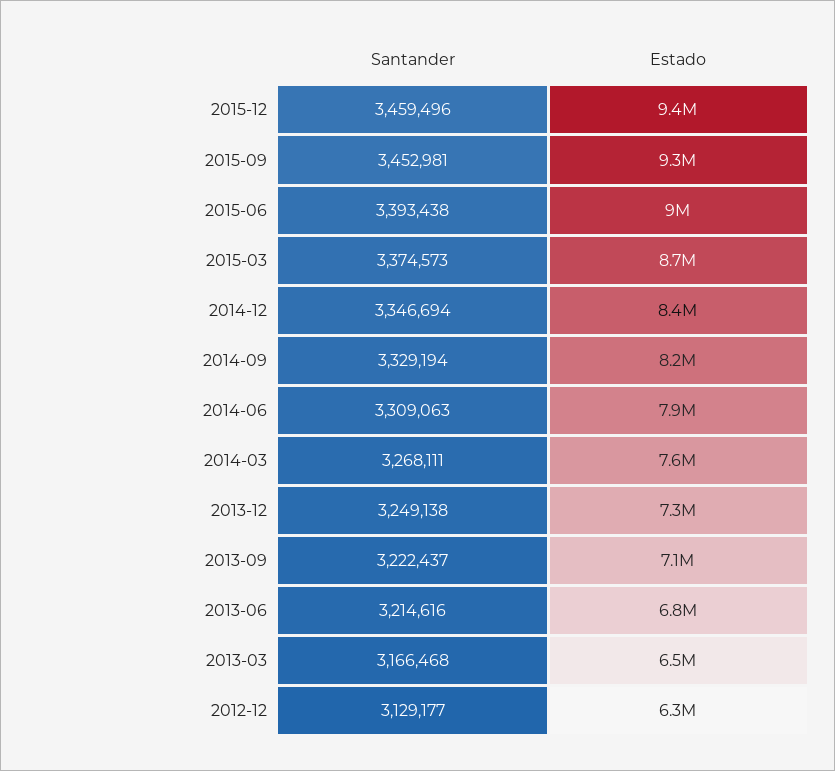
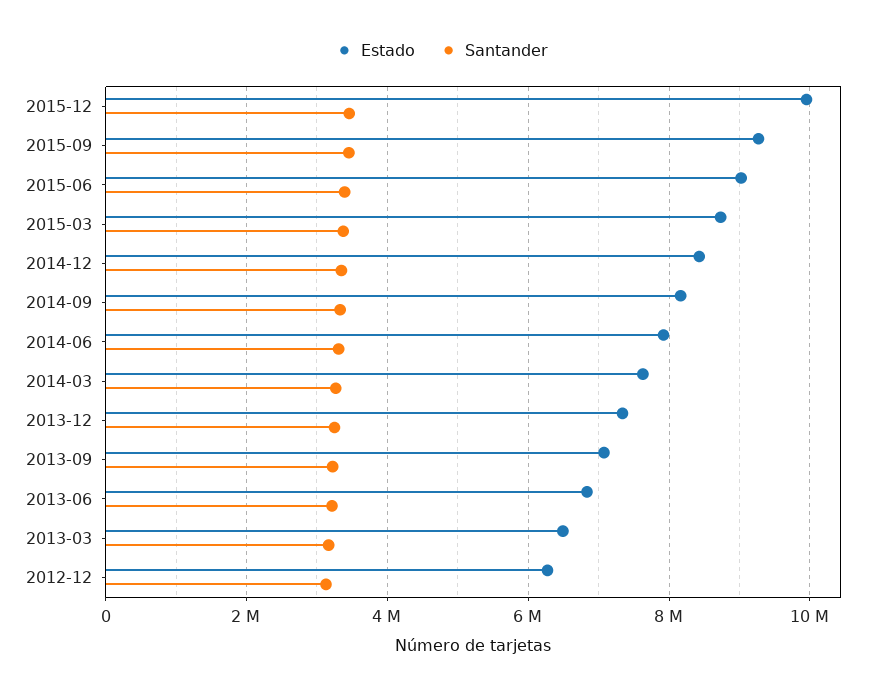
  {
    "Santander": {
      "2015-12": 3459496,
      "2015-09": 3452981,
      "2015-06": 3393438,
      "2015-03": 3374573,
      "2014-12": 3346694,
      "2014-09": 3329194,
      "2014-06": 3309063,
      "2014-03": 3268111,
      "2013-12": 3249138,
      "2013-09": 3222437,
      "2013-06": 3214616,
      "2013-03": 3166468,
      "2012-12": 3129177
    },
    "Estado": {
-     "2015-12": 9400000,
+     "2015-12": 10000000,
      "2015-09": 9300000,
      "2015-06": 9000000,
      "2015-03": 8700000,
      "2014-12": 8400000,
      "2014-09": 8200000,
      "2014-06": 7900000,
      "2014-03": 7600000,
      "2013-12": 7300000,
      "2013-09": 7100000,
      "2013-06": 6800000,
      "2013-03": 6500000,
      "2012-12": 6300000
    }
  }

